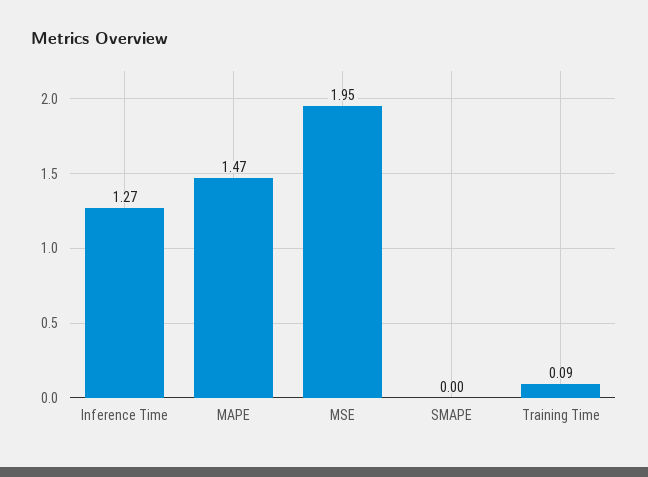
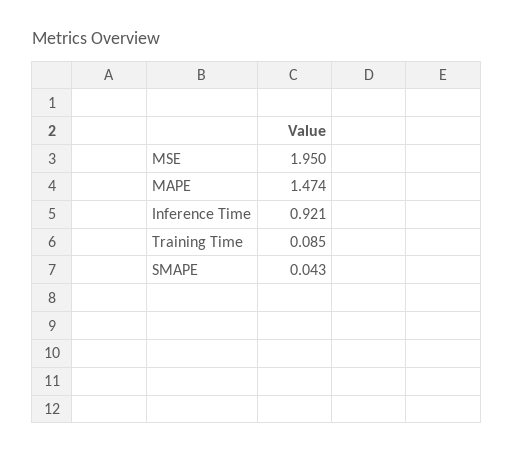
  {
-   "Inference Time": 1.27,
+   "Inference Time": 0.921,
    "MAPE": 1.474,
    "MSE": 1.95,
-   "SMAPE": 0,
+   "SMAPE": 0.043,
    "Training Time": 0.085
  }

